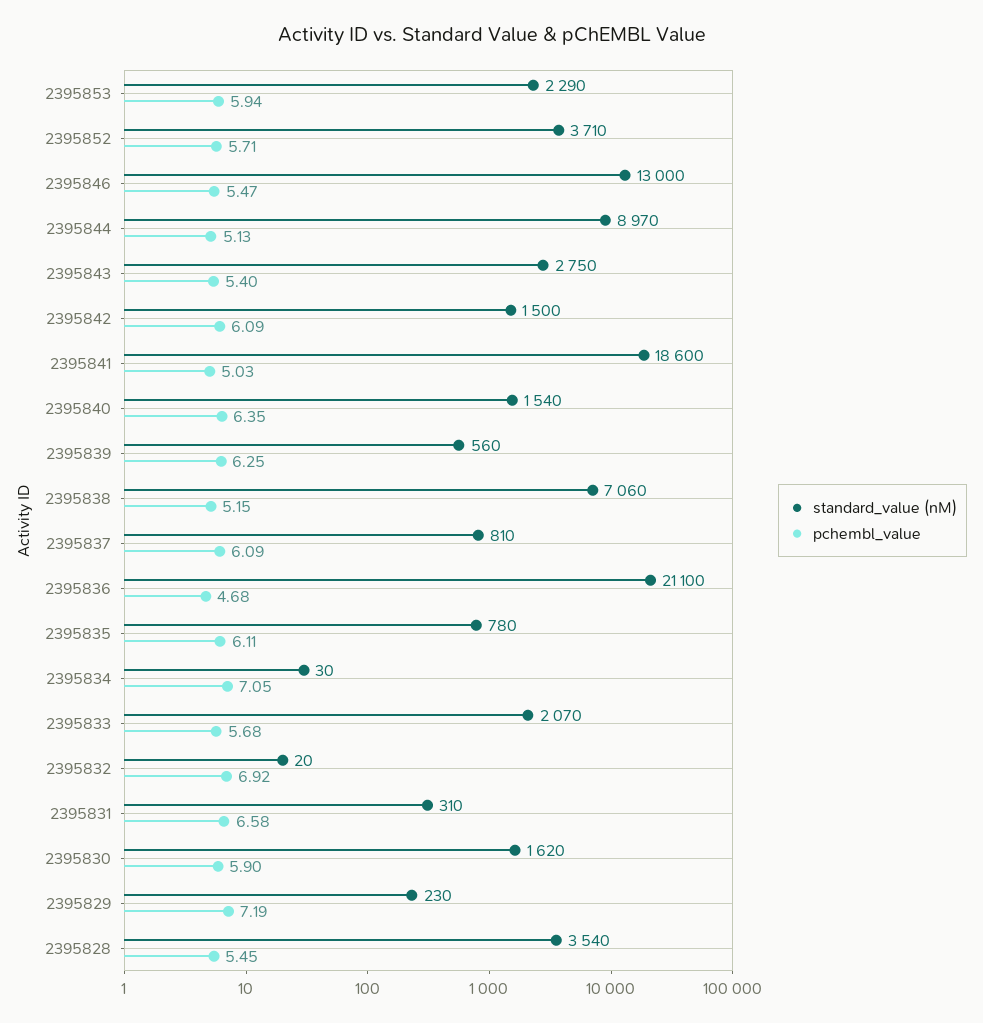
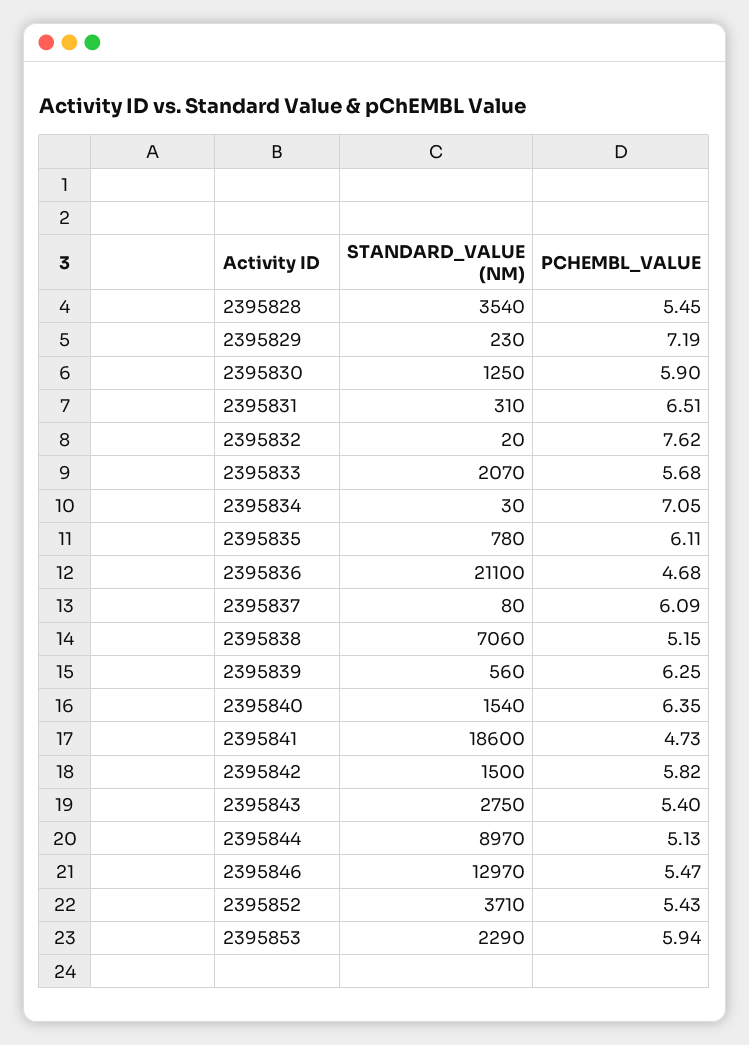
  {
    "standard_value (nM)": {
      "2395853": 2290,
      "2395852": 3710,
-     "2395846": 13000,
+     "2395846": 12970,
      "2395844": 8970,
      "2395843": 2750,
      "2395842": 1500,
      "2395841": 18600,
      "2395840": 1540,
      "2395839": 560,
      "2395838": 7060,
-     "2395837": 810,
+     "2395837": 80,
      "2395836": 21100,
      "2395835": 780,
      "2395834": 30,
      "2395833": 2070,
      "2395832": 20,
      "2395831": 310,
-     "2395830": 1620,
+     "2395830": 1250,
      "2395829": 230,
      "2395828": 3540
    },
    "pchembl_value": {
      "2395853": 5.94,
-     "2395852": 5.71,
+     "2395852": 5.43,
      "2395846": 5.47,
      "2395844": 5.13,
      "2395843": 5.4,
-     "2395842": 6.09,
+     "2395842": 5.82,
-     "2395841": 5.03,
+     "2395841": 4.73,
      "2395840": 6.35,
      "2395839": 6.25,
      "2395838": 5.15,
      "2395837": 6.09,
      "2395836": 4.68,
      "2395835": 6.11,
      "2395834": 7.05,
      "2395833": 5.68,
-     "2395832": 6.92,
+     "2395832": 7.62,
-     "2395831": 6.58,
+     "2395831": 6.51,
      "2395830": 5.9,
      "2395829": 7.19,
      "2395828": 5.45
    }
  }

